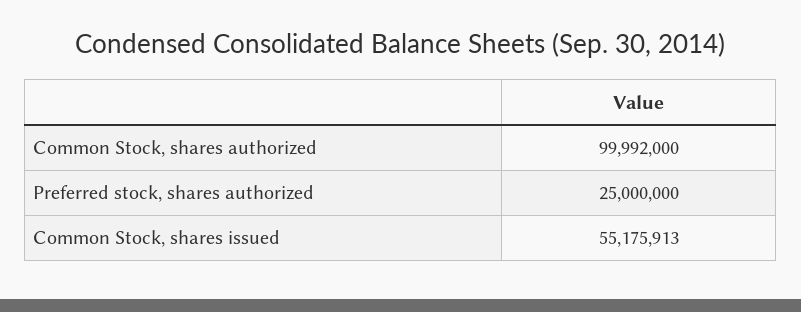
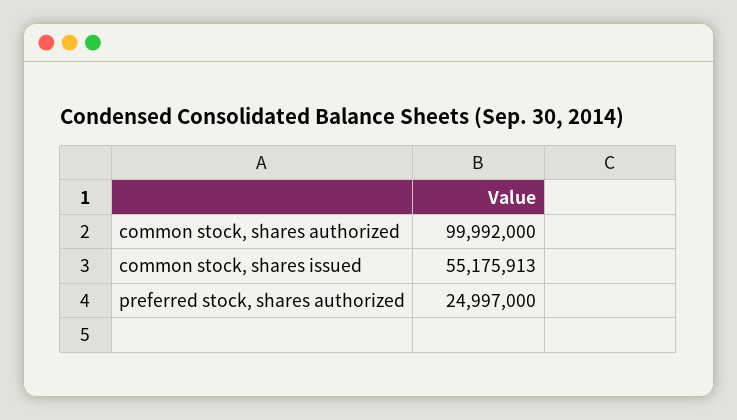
  {
    "Common Stock, shares authorized": 99992000,
-   "Preferred stock, shares authorized": 25000000,
+   "Preferred stock, shares authorized": 24997000,
    "Common Stock, shares issued": 55175913
  }

